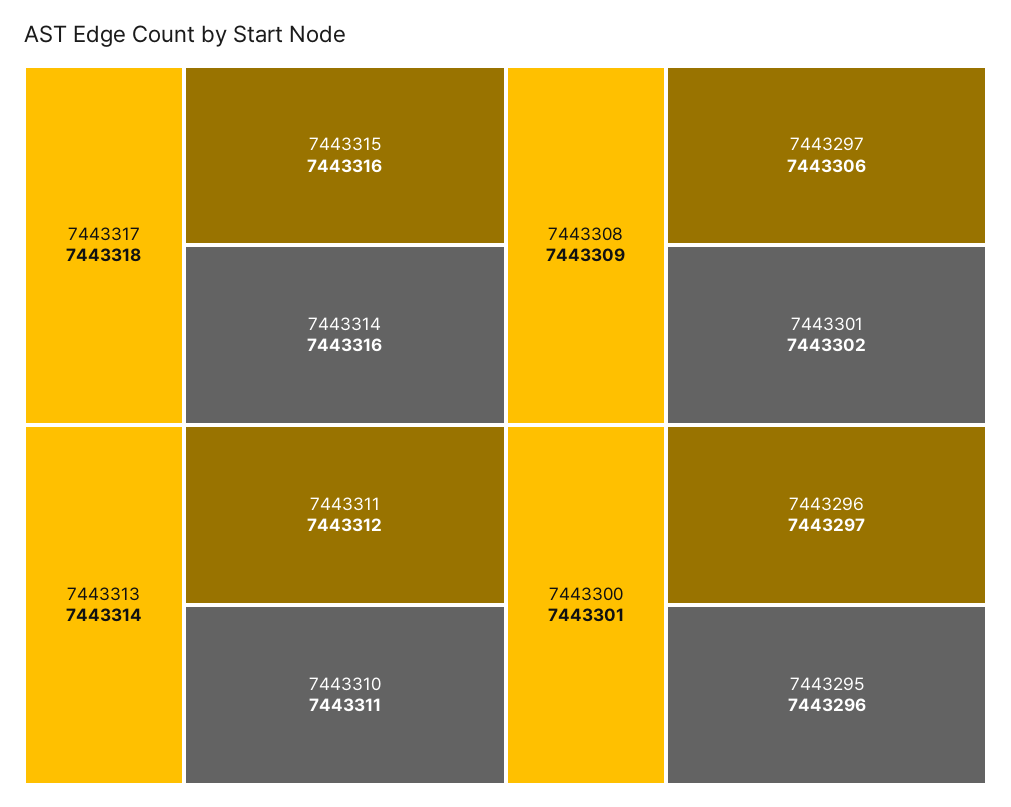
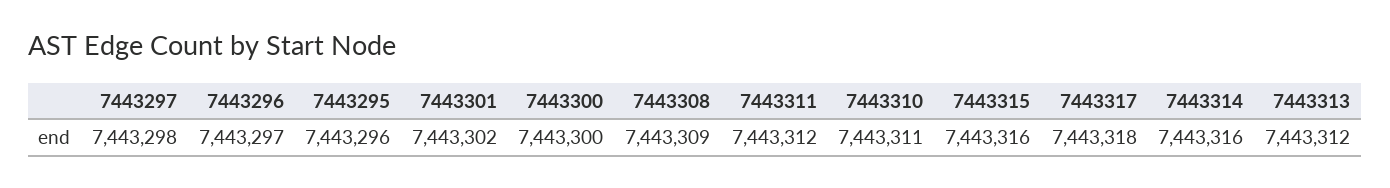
  {
    "7443317": 7443318,
    "7443315": 7443316,
    "7443314": 7443316,
-   "7443313": 7443314,
+   "7443313": 7443312,
    "7443311": 7443312,
    "7443310": 7443311,
    "7443308": 7443309,
-   "7443297": 7443306,
+   "7443297": 7443298,
    "7443301": 7443302,
-   "7443300": 7443301,
+   "7443300": 7443300,
    "7443296": 7443297,
    "7443295": 7443296
  }

